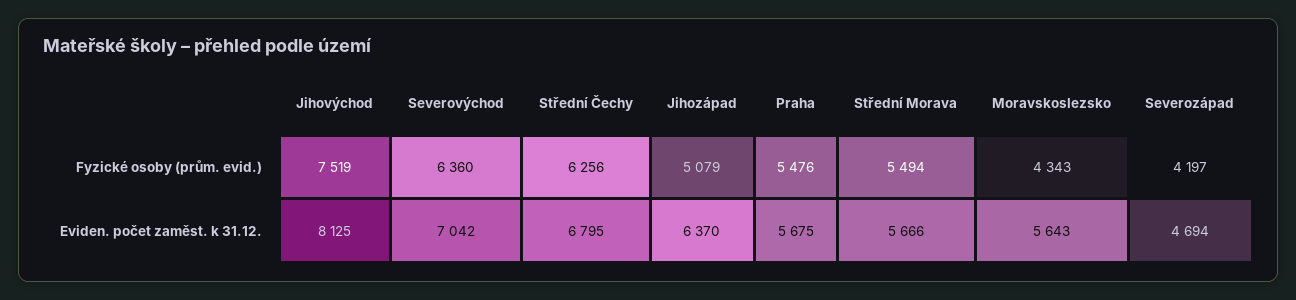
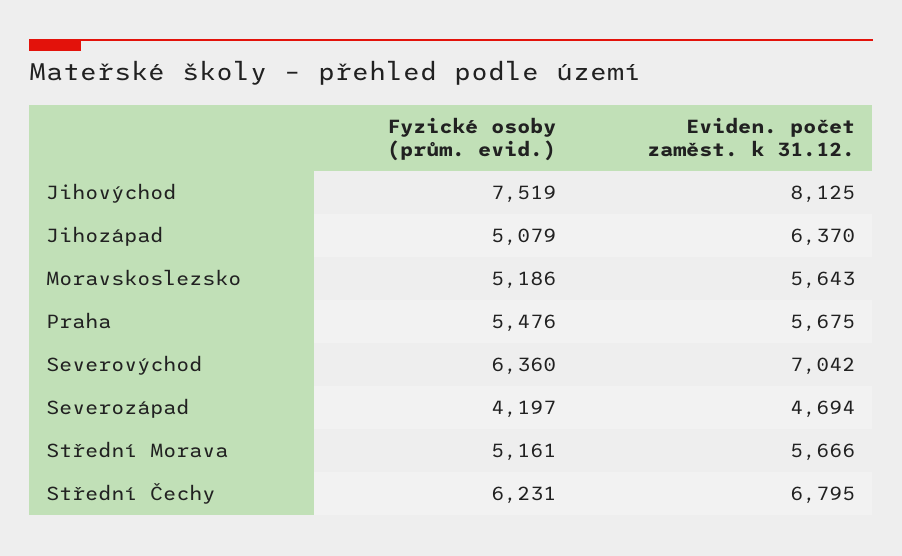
  {
    "Jihovýchod": {
      "Fyzické osoby (prům. evid.)": 7519,
      "Eviden. počet zaměst. k 31.12.": 8125
    },
    "Severovýchod": {
      "Fyzické osoby (prům. evid.)": 6360,
      "Eviden. počet zaměst. k 31.12.": 7042
    },
    "Střední Čechy": {
-     "Fyzické osoby (prům. evid.)": 6256,
+     "Fyzické osoby (prům. evid.)": 6231,
      "Eviden. počet zaměst. k 31.12.": 6795
    },
    "Jihozápad": {
      "Fyzické osoby (prům. evid.)": 5079,
      "Eviden. počet zaměst. k 31.12.": 6370
    },
    "Praha": {
      "Fyzické osoby (prům. evid.)": 5476,
      "Eviden. počet zaměst. k 31.12.": 5675
    },
    "Střední Morava": {
-     "Fyzické osoby (prům. evid.)": 5494,
+     "Fyzické osoby (prům. evid.)": 5161,
      "Eviden. počet zaměst. k 31.12.": 5666
    },
    "Moravskoslezsko": {
-     "Fyzické osoby (prům. evid.)": 4343,
+     "Fyzické osoby (prům. evid.)": 5186,
      "Eviden. počet zaměst. k 31.12.": 5643
    },
    "Severozápad": {
      "Fyzické osoby (prům. evid.)": 4197,
      "Eviden. počet zaměst. k 31.12.": 4694
    }
  }

